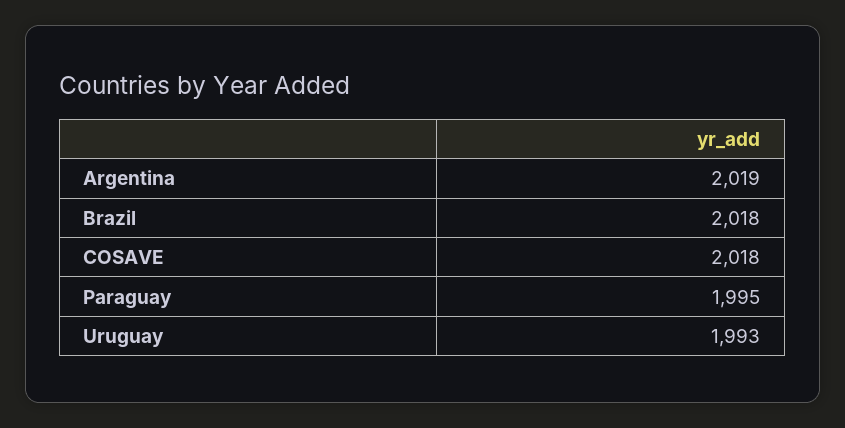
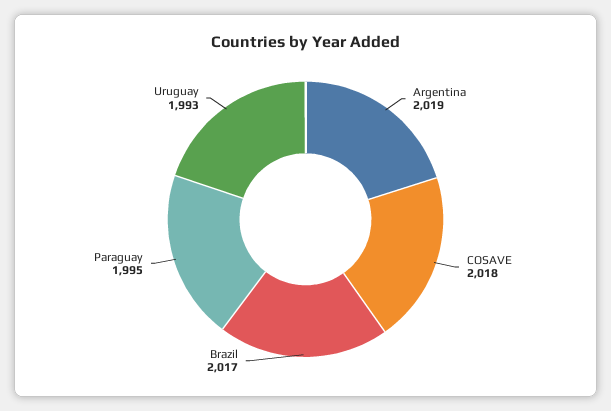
  {
    "Argentina": 2019,
-   "Brazil": 2018,
+   "Brazil": 2017,
    "COSAVE": 2018,
    "Paraguay": 1995,
    "Uruguay": 1993
  }

